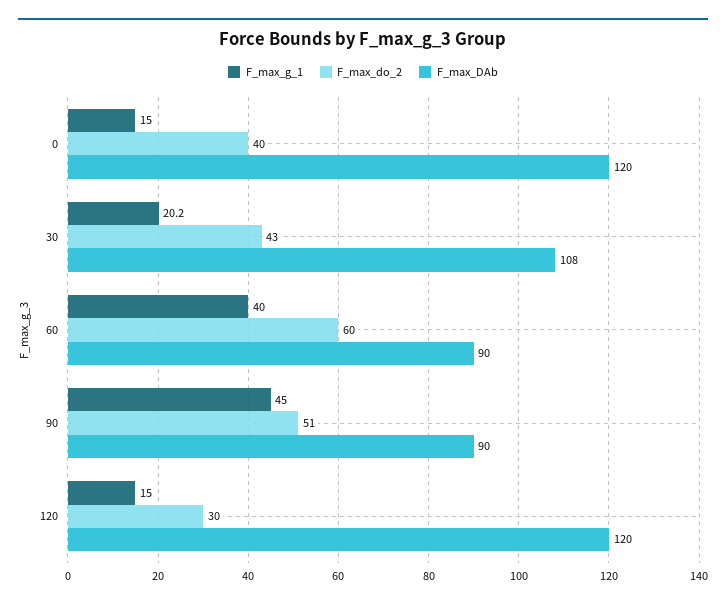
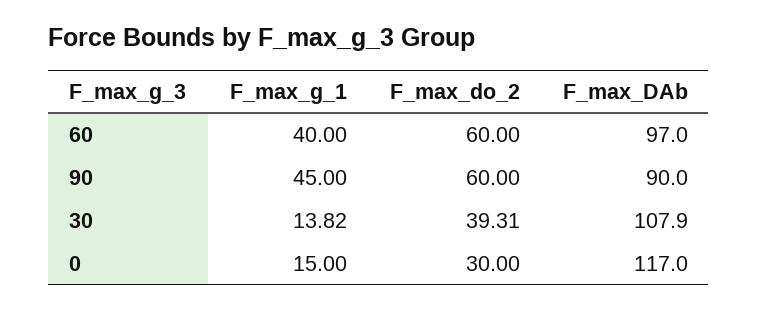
  {
    "F_max_g_1": {
      "0": 15,
-     "30": 20.2,
+     "30": 13.82,
      "60": 40,
-     "90": 45,
+     "90": 45
-     "120": 15
    },
    "F_max_do_2": {
-     "0": 40,
+     "0": 30,
-     "30": 43,
+     "30": 39.31,
      "60": 60,
-     "90": 51,
+     "90": 60
-     "120": 30
    },
    "F_max_DAb": {
-     "0": 120,
+     "0": 117,
      "30": 107.9,
-     "60": 90,
+     "60": 97,
-     "90": 90,
+     "90": 90
-     "120": 120
    }
  }

